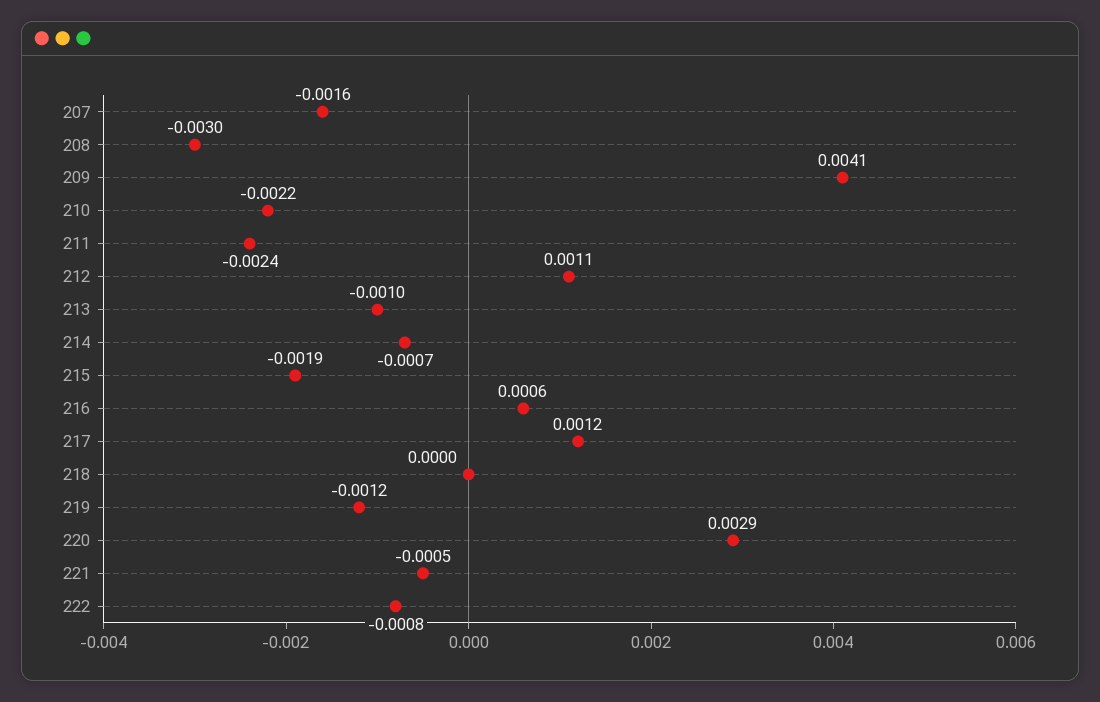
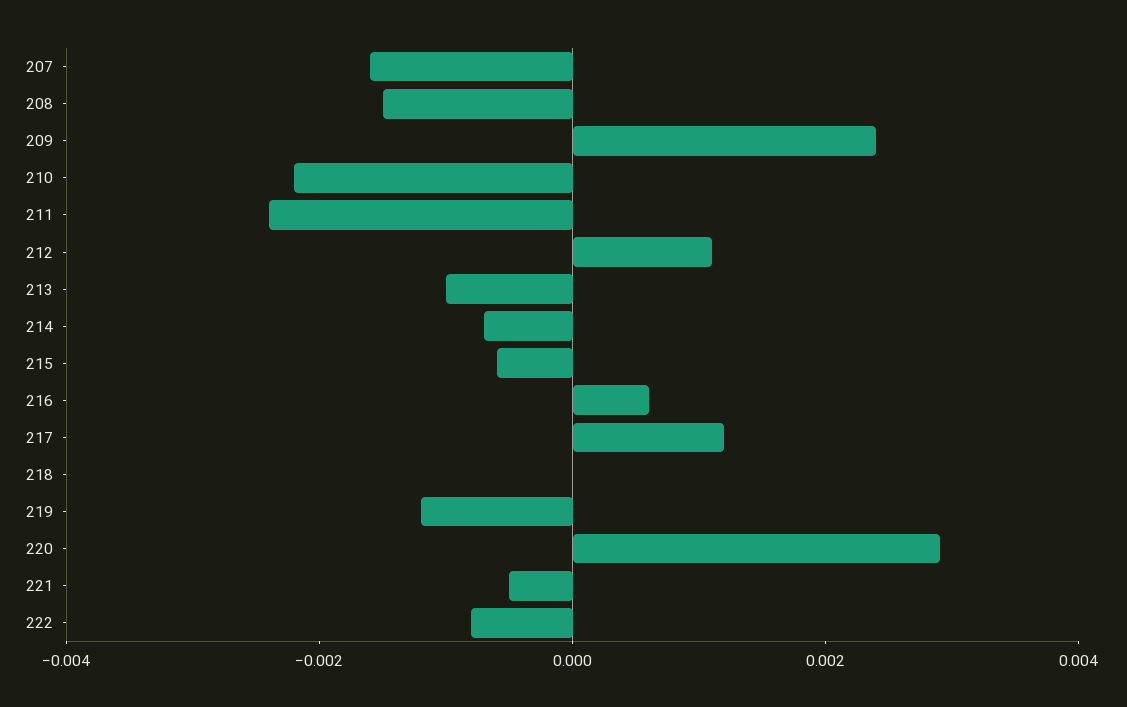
  {
    "207": -0.0016,
-   "208": -0.003,
+   "208": -0.0015,
-   "209": 0.0041,
+   "209": 0.0025,
    "210": -0.0022,
    "211": -0.0024,
    "212": 0.0011,
    "213": -0.001,
    "214": -0.0007,
-   "215": -0.0019,
+   "215": -0.0005,
    "216": 0.0006,
    "217": 0.0012,
    "218": 0,
    "219": -0.0012,
    "220": 0.0029,
    "221": -0.0005,
    "222": -0.0008
  }

